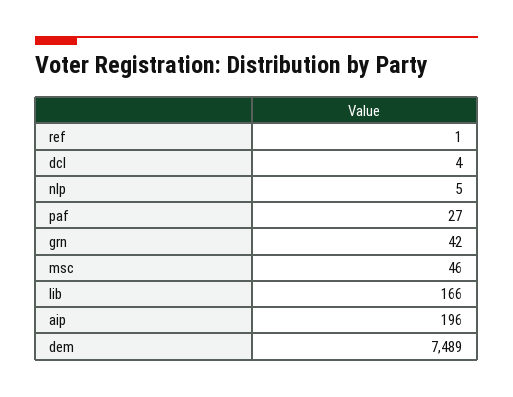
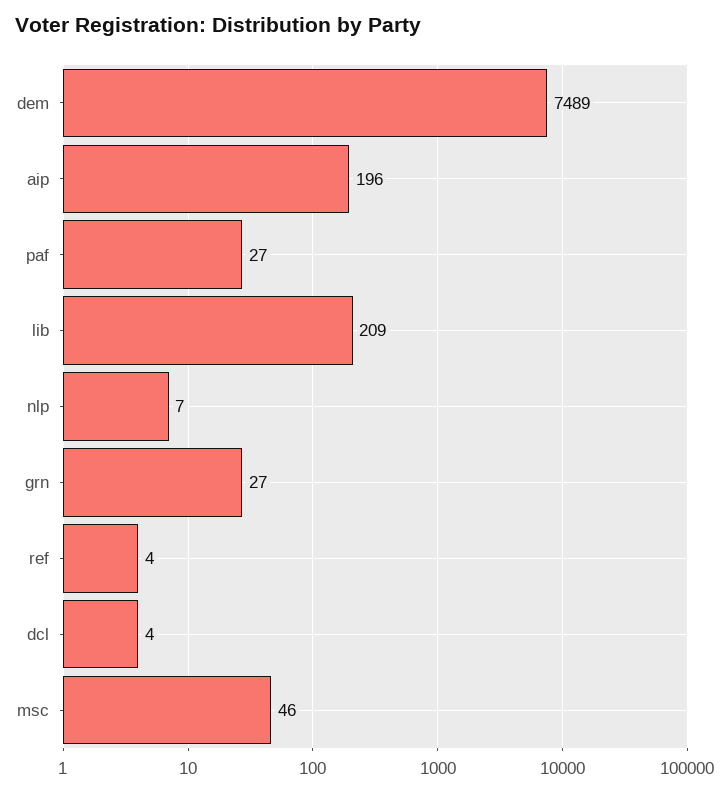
  {
-   "ref": 1,
+   "ref": 4,
    "dcl": 4,
-   "nlp": 5,
+   "nlp": 7,
    "paf": 27,
-   "grn": 42,
+   "grn": 27,
    "msc": 46,
-   "lib": 166,
+   "lib": 209,
    "aip": 196,
    "dem": 7489
  }

